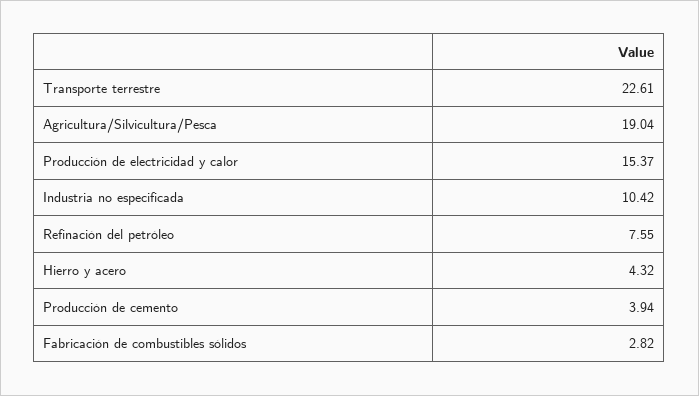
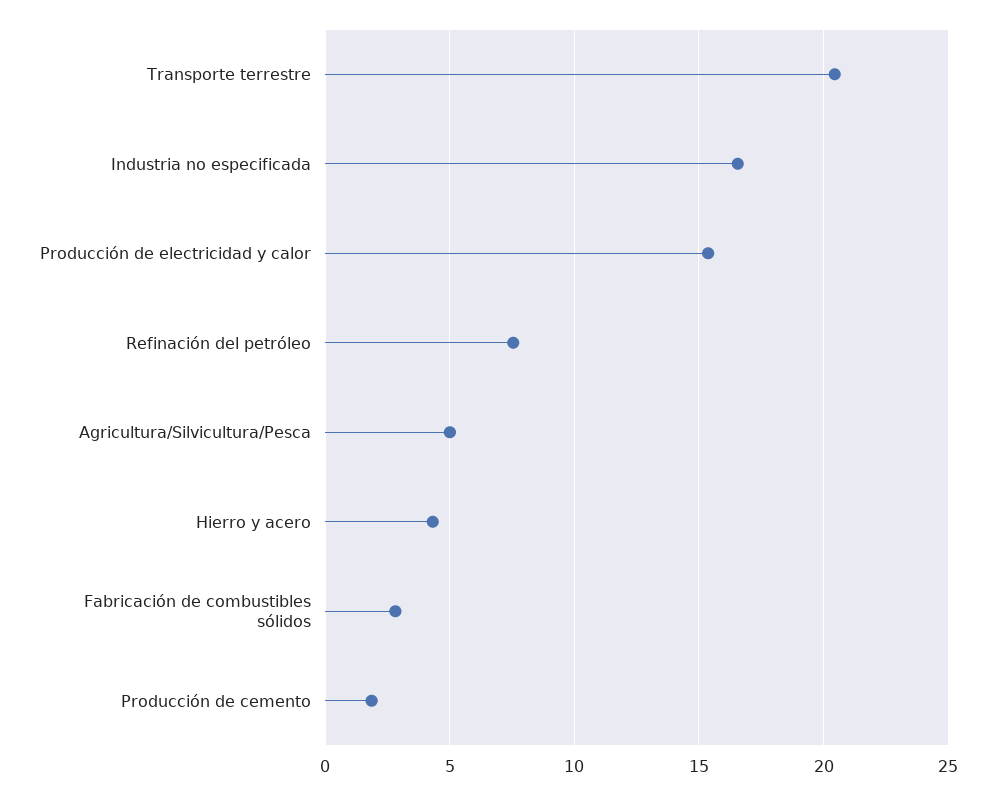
  {
-   "Transporte terrestre": 22.61,
+   "Transporte terrestre": 20.5,
-   "Agricultura/Silvicultura/Pesca": 19.04,
+   "Agricultura/Silvicultura/Pesca": 5,
    "Producción de electricidad y calor": 15.37,
-   "Industria no especificada": 10.42,
+   "Industria no especificada": 16.5,
    "Refinación del petróleo": 7.55,
    "Hierro y acero": 4.32,
-   "Producción de cemento": 3.94,
+   "Producción de cemento": 2,
    "Fabricación de combustibles sólidos": 2.82
  }

